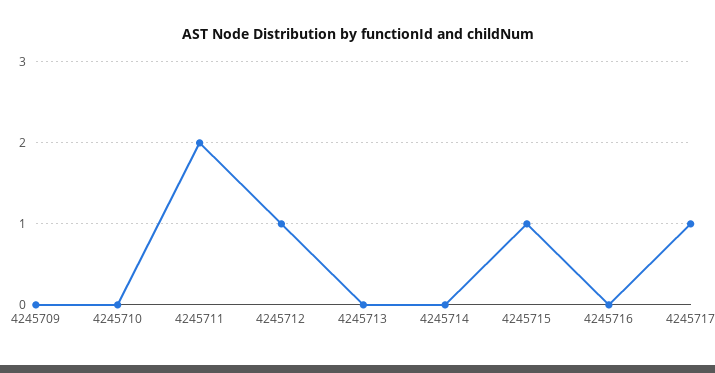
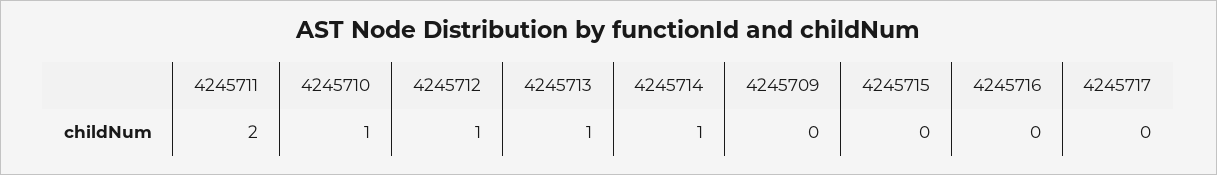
  {
    "4245709": 0,
-   "4245710": 0,
+   "4245710": 1,
    "4245711": 2,
    "4245712": 1,
-   "4245713": 0,
+   "4245713": 1,
-   "4245714": 0,
+   "4245714": 1,
-   "4245715": 1,
+   "4245715": 0,
    "4245716": 0,
-   "4245717": 1
+   "4245717": 0
  }

